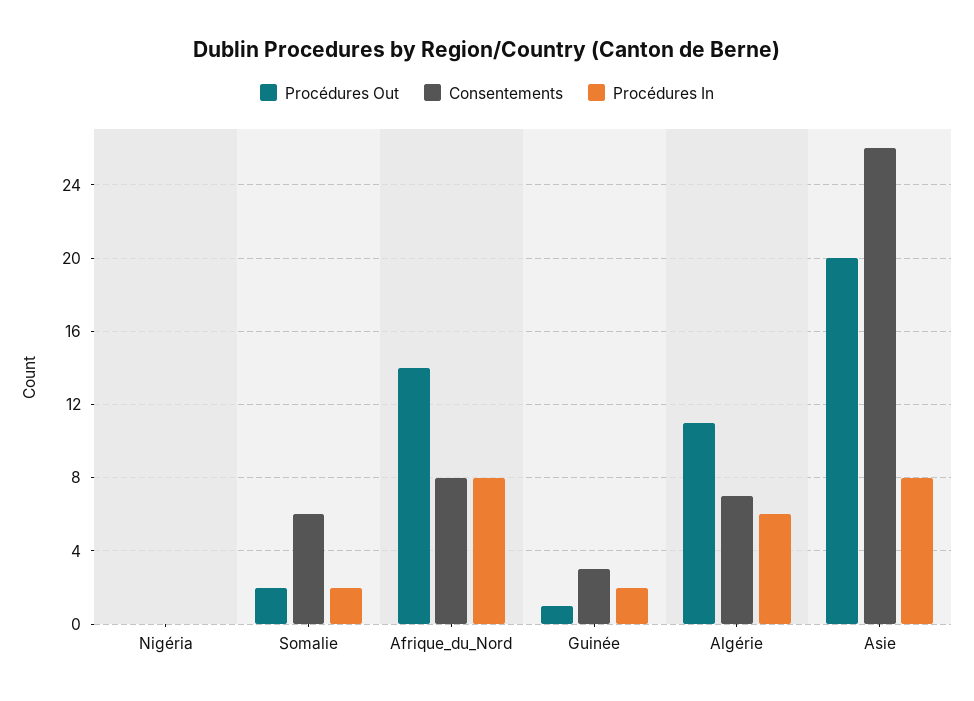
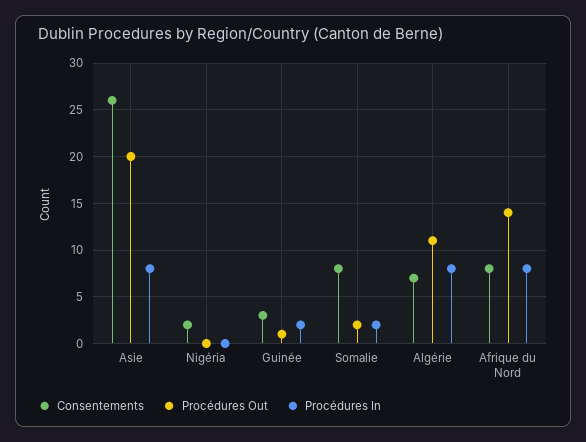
  {
    "Procédures Out": {
      "Nigéria": 0,
      "Somalie": 2,
      "Afrique_du_Nord": 14,
      "Guinée": 1,
      "Algérie": 11,
      "Asie": 20
    },
    "Consentements": {
-     "Nigéria": 0,
+     "Nigéria": 2,
-     "Somalie": 6,
+     "Somalie": 8,
      "Afrique_du_Nord": 8,
      "Guinée": 3,
      "Algérie": 7,
      "Asie": 26
    },
    "Procédures In": {
      "Nigéria": 0,
      "Somalie": 2,
      "Afrique_du_Nord": 8,
      "Guinée": 2,
-     "Algérie": 6,
+     "Algérie": 8,
      "Asie": 8
    }
  }

